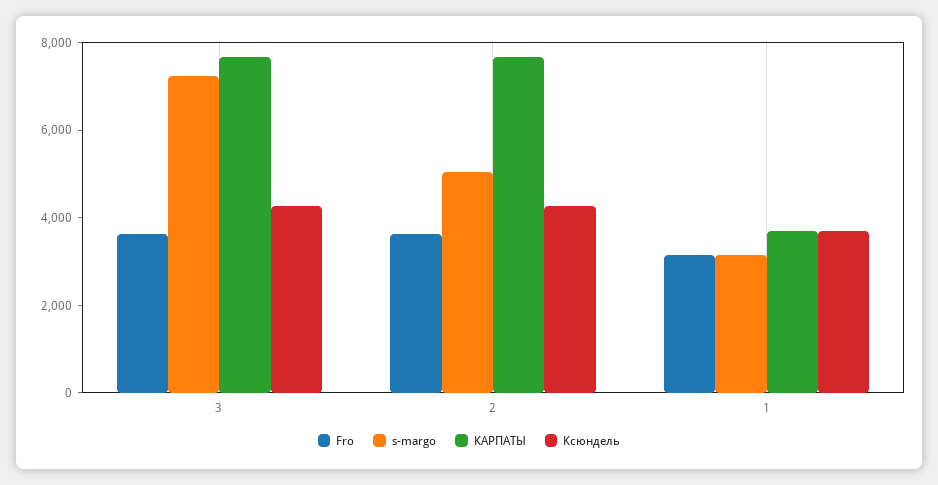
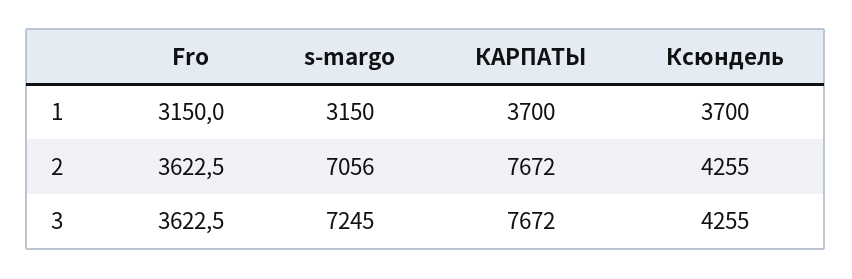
  {
    "Fro": {
      "3": 3622.5,
      "2": 3622.5,
      "1": 3150
    },
    "s-margo": {
      "3": 7245,
-     "2": 5000,
+     "2": 7056,
      "1": 3150
    },
    "КАРПАТЫ": {
      "3": 7672,
      "2": 7672,
      "1": 3700
    },
    "Ксюндель": {
      "3": 4255,
      "2": 4255,
      "1": 3700
    }
  }

